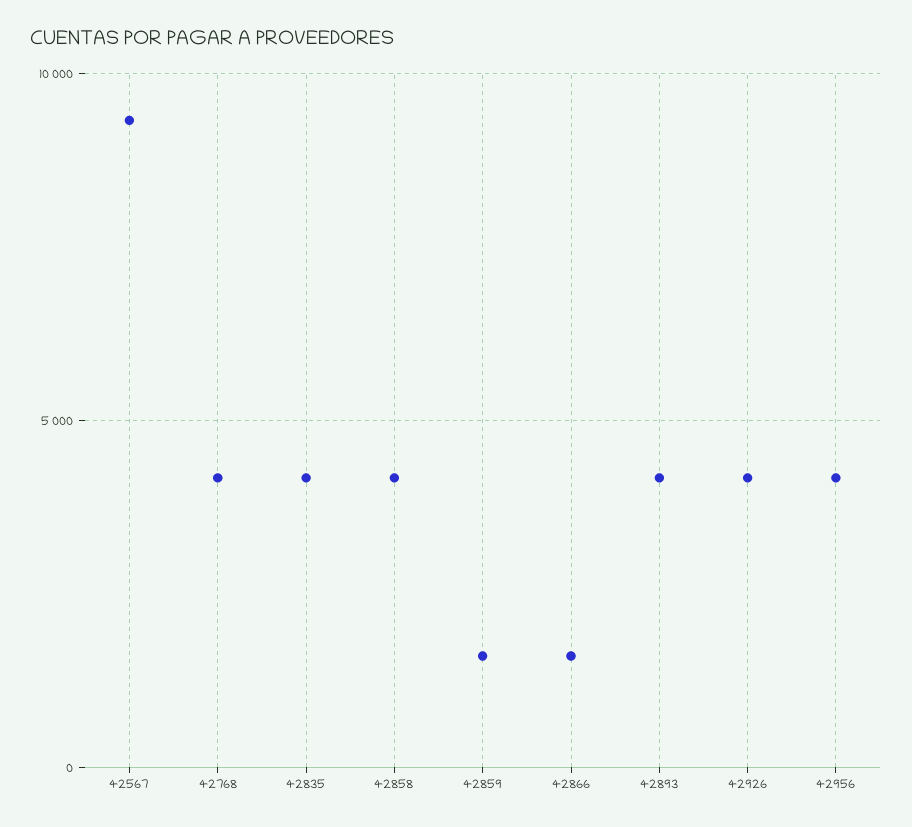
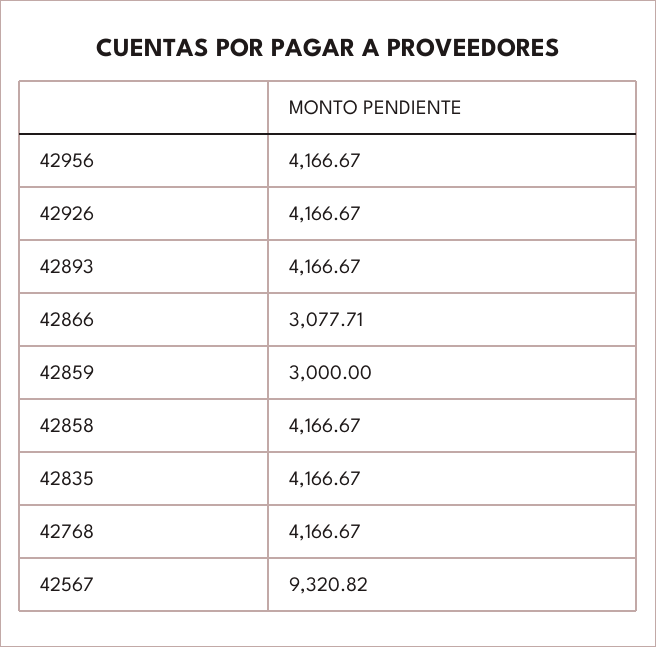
  {
    "42567": 9320.82,
    "42768": 4166.67,
    "42835": 4166.67,
    "42858": 4166.67,
-   "42859": 1500,
+   "42859": 3000,
-   "42866": 1500,
+   "42866": 3077.71,
    "42893": 4166.67,
    "42926": 4166.67,
    "42956": 4166.67
  }

